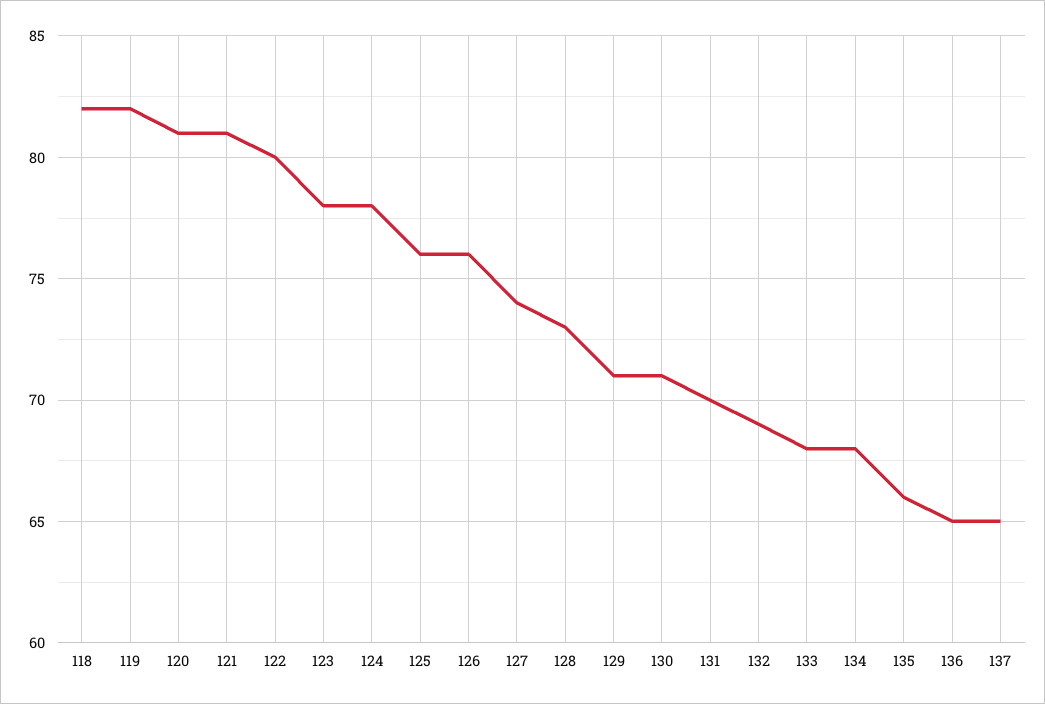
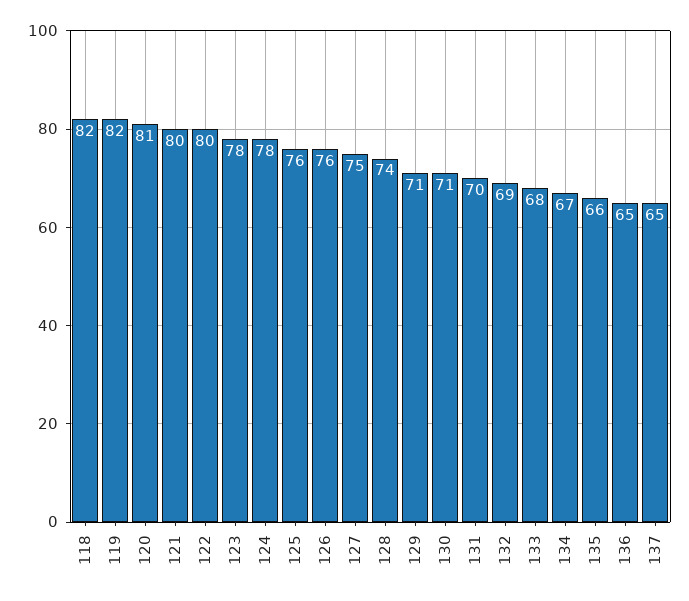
  {
    "118": 82,
    "119": 82,
    "120": 81,
-   "121": 81,
+   "121": 80,
    "122": 80,
    "123": 78,
    "124": 78,
    "125": 76,
    "126": 76,
-   "127": 74,
+   "127": 75,
-   "128": 73,
+   "128": 74,
    "129": 71,
    "130": 71,
    "131": 70,
    "132": 69,
    "133": 68,
-   "134": 68,
+   "134": 67,
    "135": 66,
    "136": 65,
    "137": 65
  }

